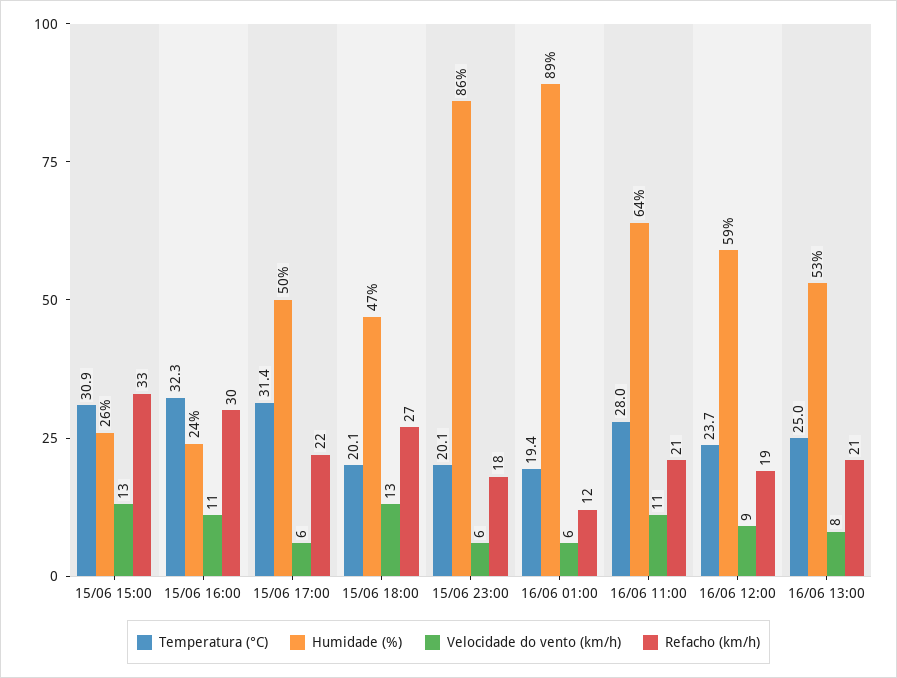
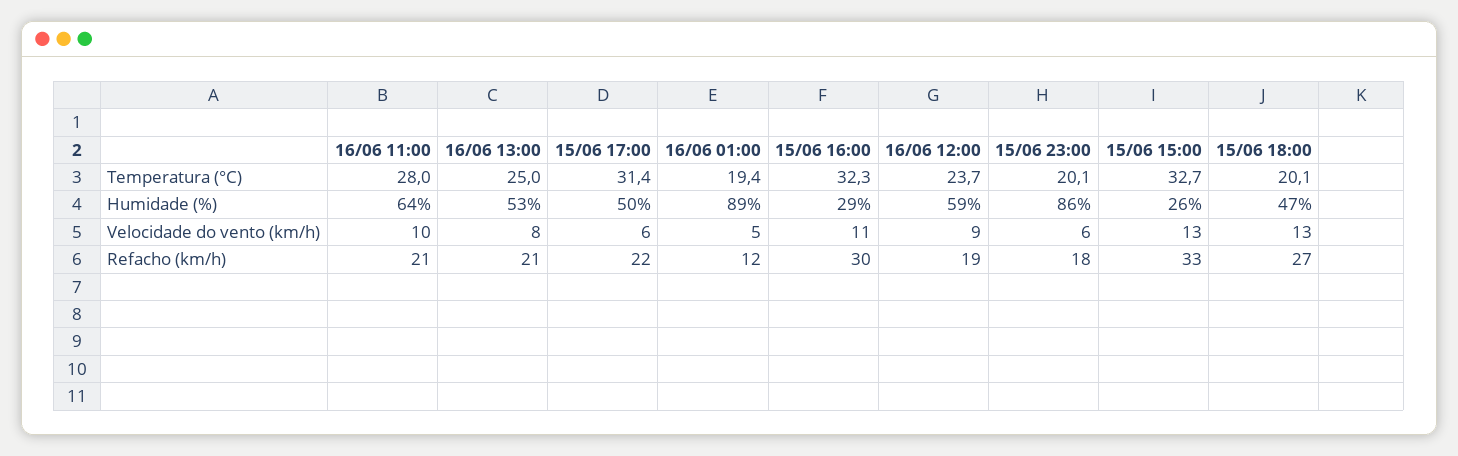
  {
    "Temperatura (°C)": {
-     "15/06 15:00": 30.9,
+     "15/06 15:00": 32.7,
      "15/06 16:00": 32.3,
      "15/06 17:00": 31.4,
      "15/06 18:00": 20.1,
      "15/06 23:00": 20.1,
      "16/06 01:00": 19.4,
      "16/06 11:00": 28,
      "16/06 12:00": 23.7,
      "16/06 13:00": 25
    },
    "Humidade (%)": {
      "15/06 15:00": 26,
-     "15/06 16:00": 24,
+     "15/06 16:00": 29,
      "15/06 17:00": 50,
      "15/06 18:00": 47,
      "15/06 23:00": 86,
      "16/06 01:00": 89,
      "16/06 11:00": 64,
      "16/06 12:00": 59,
      "16/06 13:00": 53
    },
    "Velocidade do vento (km/h)": {
      "15/06 15:00": 13,
      "15/06 16:00": 11,
      "15/06 17:00": 6,
      "15/06 18:00": 13,
      "15/06 23:00": 6,
-     "16/06 01:00": 6,
+     "16/06 01:00": 5,
-     "16/06 11:00": 11,
+     "16/06 11:00": 10,
      "16/06 12:00": 9,
      "16/06 13:00": 8
    },
    "Refacho (km/h)": {
      "15/06 15:00": 33,
      "15/06 16:00": 30,
      "15/06 17:00": 22,
      "15/06 18:00": 27,
      "15/06 23:00": 18,
      "16/06 01:00": 12,
      "16/06 11:00": 21,
      "16/06 12:00": 19,
      "16/06 13:00": 21
    }
  }

